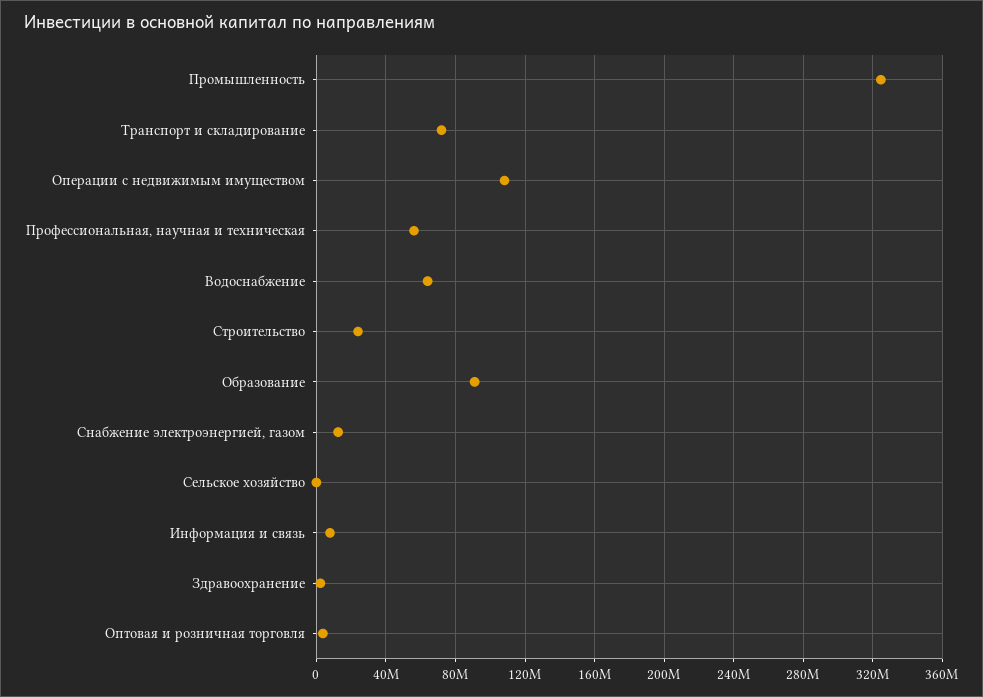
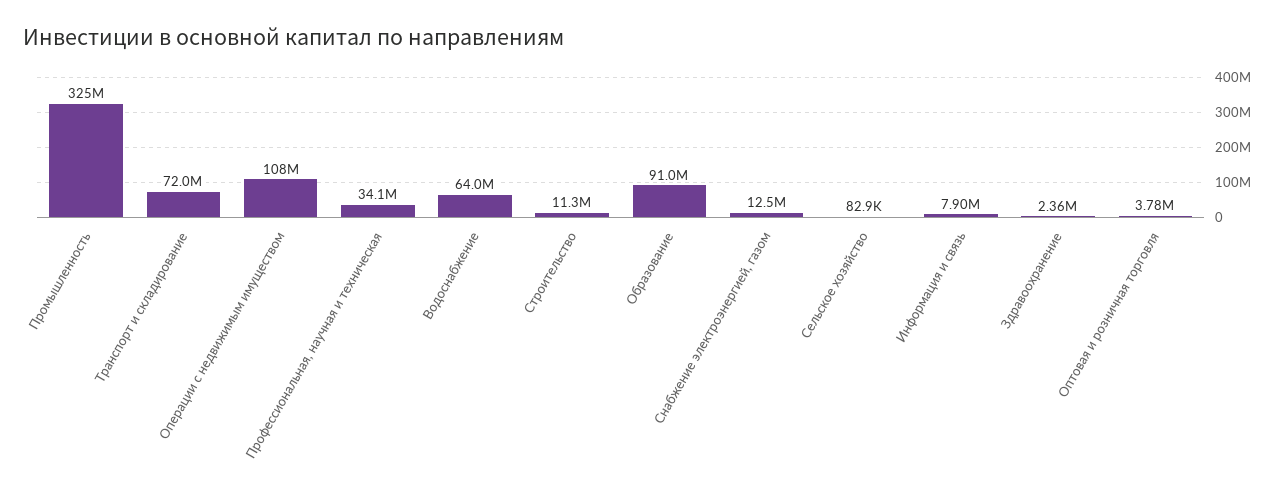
  {
    "Промышленность": 325000000,
    "Транспорт и складирование": 72000000,
    "Операции с недвижимым имуществом": 108000000,
-   "Профессиональная, научная и техническая": 55000000,
+   "Профессиональная, научная и техническая": 34100000,
    "Водоснабжение": 64000000,
-   "Строительство": 25000000,
+   "Строительство": 11300000,
    "Образование": 91000000,
    "Снабжение электроэнергией, газом": 12500000,
    "Сельское хозяйство": 82900,
    "Информация и связь": 7900000,
    "Здравоохранение": 2360000,
    "Оптовая и розничная торговля": 3780000
  }

